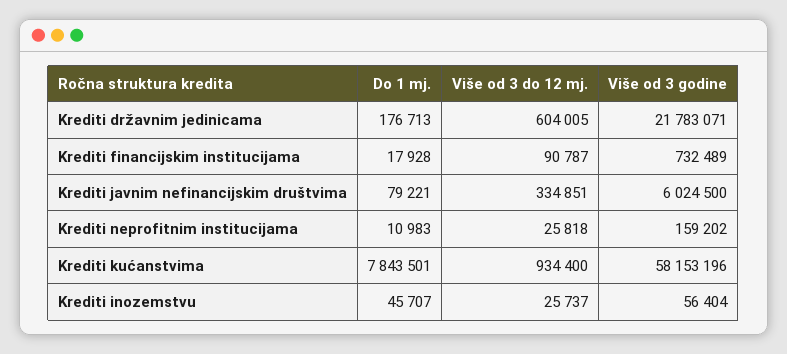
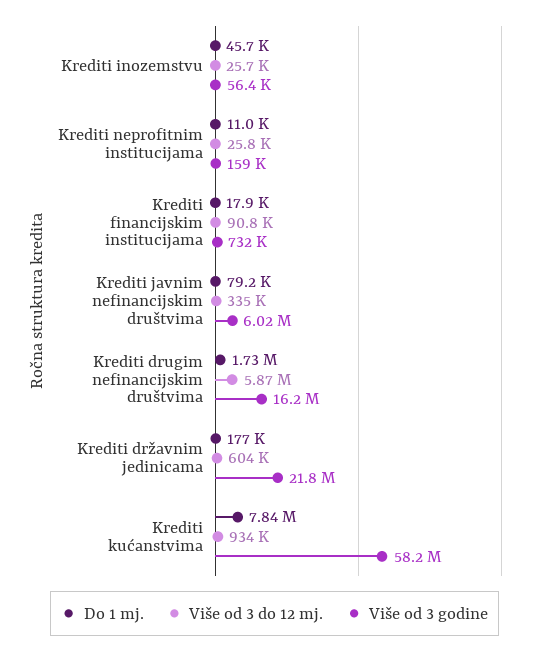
  {
    "Do 1 mj.": {
      "Krediti državnim jedinicama": 176713,
      "Krediti financijskim institucijama": 17928,
      "Krediti javnim nefinancijskim društvima": 79221,
      "Krediti neprofitnim institucijama": 10983,
      "Krediti kućanstvima": 7843501,
-     "Krediti inozemstvu": 45707
+     "Krediti inozemstvu": 45707,
+     "Krediti drugim nefinancijskim društvima": 1730000
    },
    "Više od 3 do 12 mj.": {
      "Krediti državnim jedinicama": 604005,
      "Krediti financijskim institucijama": 90787,
      "Krediti javnim nefinancijskim društvima": 334851,
      "Krediti neprofitnim institucijama": 25818,
      "Krediti kućanstvima": 934400,
-     "Krediti inozemstvu": 25737
+     "Krediti inozemstvu": 25737,
+     "Krediti drugim nefinancijskim društvima": 5870000
    },
    "Više od 3 godine": {
      "Krediti državnim jedinicama": 21783071,
      "Krediti financijskim institucijama": 732489,
      "Krediti javnim nefinancijskim društvima": 6024500,
      "Krediti neprofitnim institucijama": 159202,
      "Krediti kućanstvima": 58153196,
-     "Krediti inozemstvu": 56404
+     "Krediti inozemstvu": 56404,
+     "Krediti drugim nefinancijskim društvima": 16200000
    }
  }

